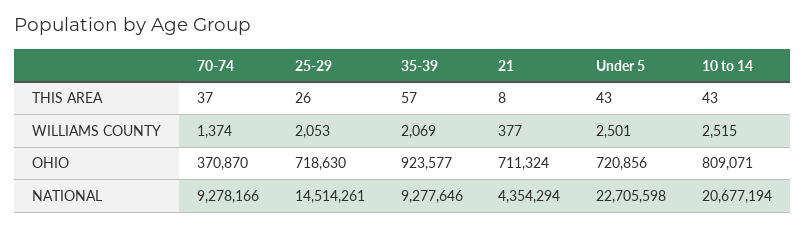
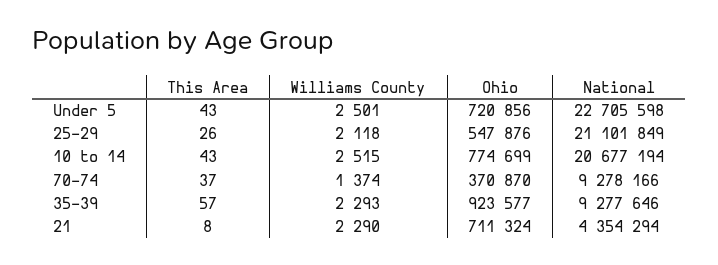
  {
    "70-74": {
      "THIS AREA": 37,
      "WILLIAMS COUNTY": 1374,
      "OHIO": 370870,
      "NATIONAL": 9278166
    },
    "25-29": {
      "THIS AREA": 26,
-     "WILLIAMS COUNTY": 2053,
+     "WILLIAMS COUNTY": 2118,
-     "OHIO": 718630,
+     "OHIO": 547876,
-     "NATIONAL": 14514261
+     "NATIONAL": 21101849
    },
    "35-39": {
      "THIS AREA": 57,
-     "WILLIAMS COUNTY": 2069,
+     "WILLIAMS COUNTY": 2293,
      "OHIO": 923577,
      "NATIONAL": 9277646
    },
    "21": {
      "THIS AREA": 8,
-     "WILLIAMS COUNTY": 377,
+     "WILLIAMS COUNTY": 2290,
      "OHIO": 711324,
      "NATIONAL": 4354294
    },
    "Under 5": {
      "THIS AREA": 43,
      "WILLIAMS COUNTY": 2501,
      "OHIO": 720856,
      "NATIONAL": 22705598
    },
    "10 to 14": {
      "THIS AREA": 43,
      "WILLIAMS COUNTY": 2515,
-     "OHIO": 809071,
+     "OHIO": 774699,
      "NATIONAL": 20677194
    }
  }

